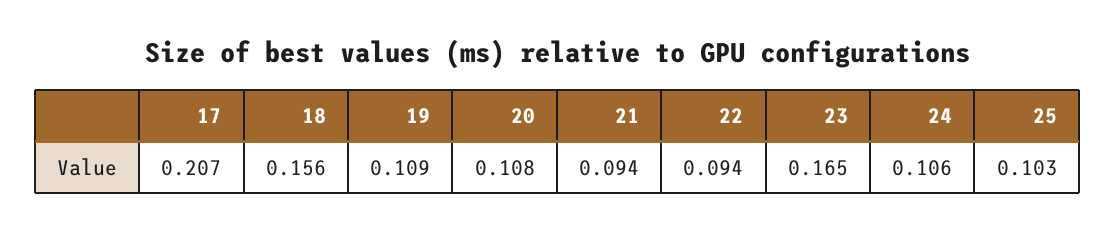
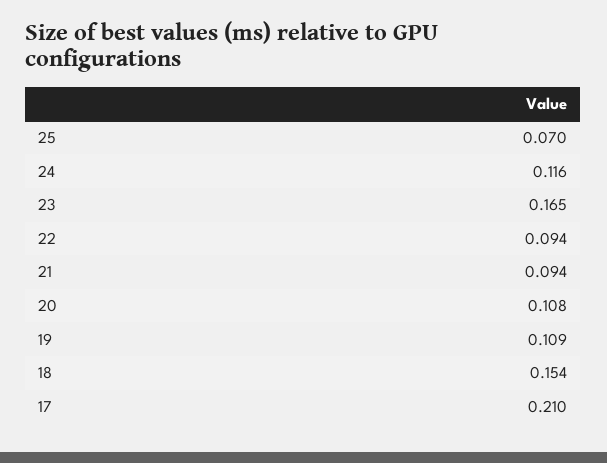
  {
-   "17": 0.207,
+   "17": 0.21,
-   "18": 0.156,
+   "18": 0.154,
    "19": 0.109,
    "20": 0.108,
    "21": 0.094,
    "22": 0.094,
    "23": 0.165,
-   "24": 0.106,
+   "24": 0.116,
-   "25": 0.103
+   "25": 0.07
  }

